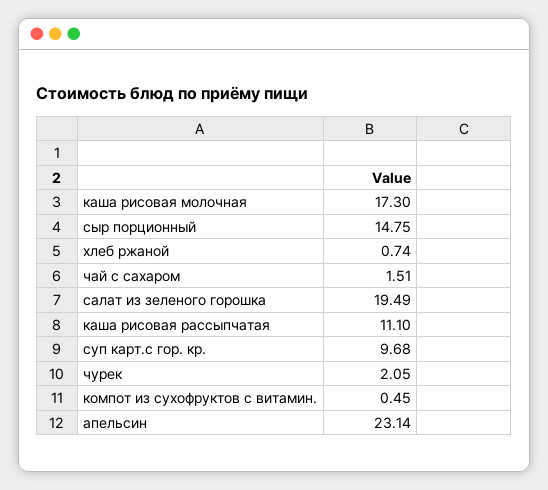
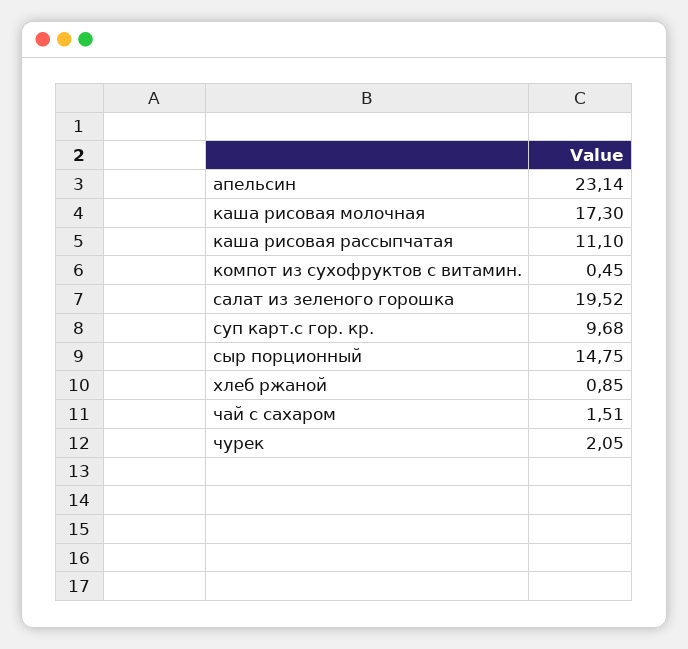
  {
    "каша рисовая молочная": 17.3,
    "сыр порционный": 14.75,
-   "хлеб ржаной": 0.74,
+   "хлеб ржаной": 0.85,
    "чай с сахаром": 1.51,
-   "салат из зеленого горошка": 19.49,
+   "салат из зеленого горошка": 19.52,
    "каша рисовая рассыпчатая": 11.1,
    "суп карт.с гор. кр.": 9.68,
    "чурек": 2.05,
    "компот из сухофруктов с витамин.": 0.45,
    "апельсин": 23.14
  }

